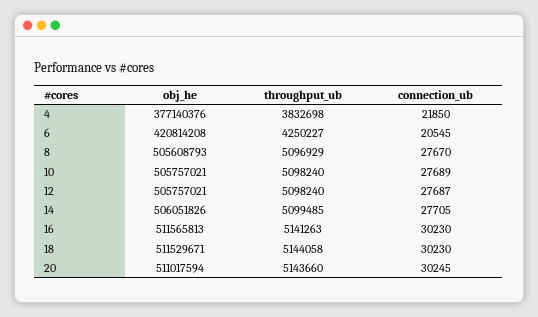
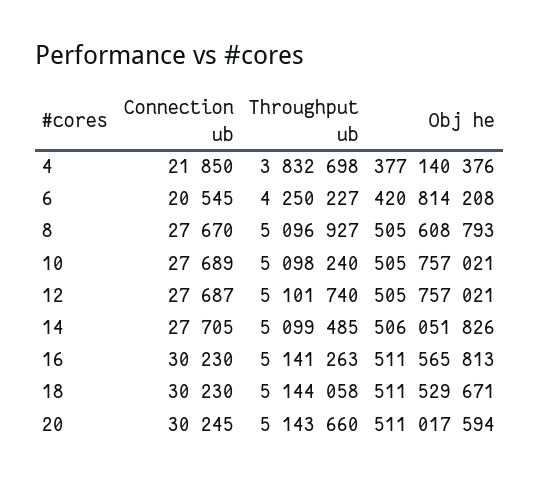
  {
    "obj_he": {
      "4": 377140376,
      "6": 420814208,
      "8": 505608793,
      "10": 505757021,
      "12": 505757021,
      "14": 506051826,
      "16": 511565813,
      "18": 511529671,
      "20": 511017594
    },
    "throughput_ub": {
      "4": 3832698,
      "6": 4250227,
-     "8": 5096929,
+     "8": 5096927,
      "10": 5098240,
-     "12": 5098240,
+     "12": 5101740,
      "14": 5099485,
      "16": 5141263,
      "18": 5144058,
      "20": 5143660
    },
    "connection_ub": {
      "4": 21850,
      "6": 20545,
      "8": 27670,
      "10": 27689,
      "12": 27687,
      "14": 27705,
      "16": 30230,
      "18": 30230,
      "20": 30245
    }
  }

